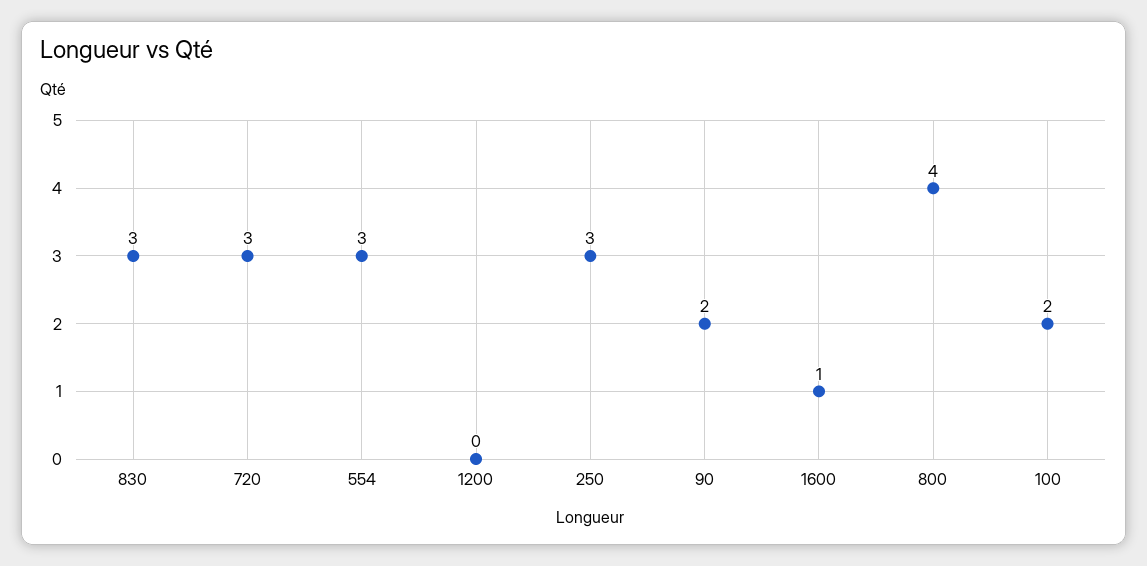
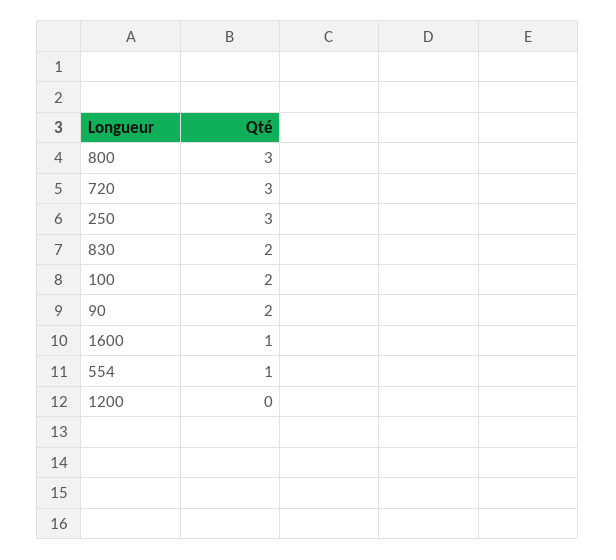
  {
-   "830": 3,
+   "830": 2,
    "720": 3,
-   "554": 3,
+   "554": 1,
    "1200": 0,
    "250": 3,
    "90": 2,
    "1600": 1,
-   "800": 4,
+   "800": 3,
    "100": 2
  }

